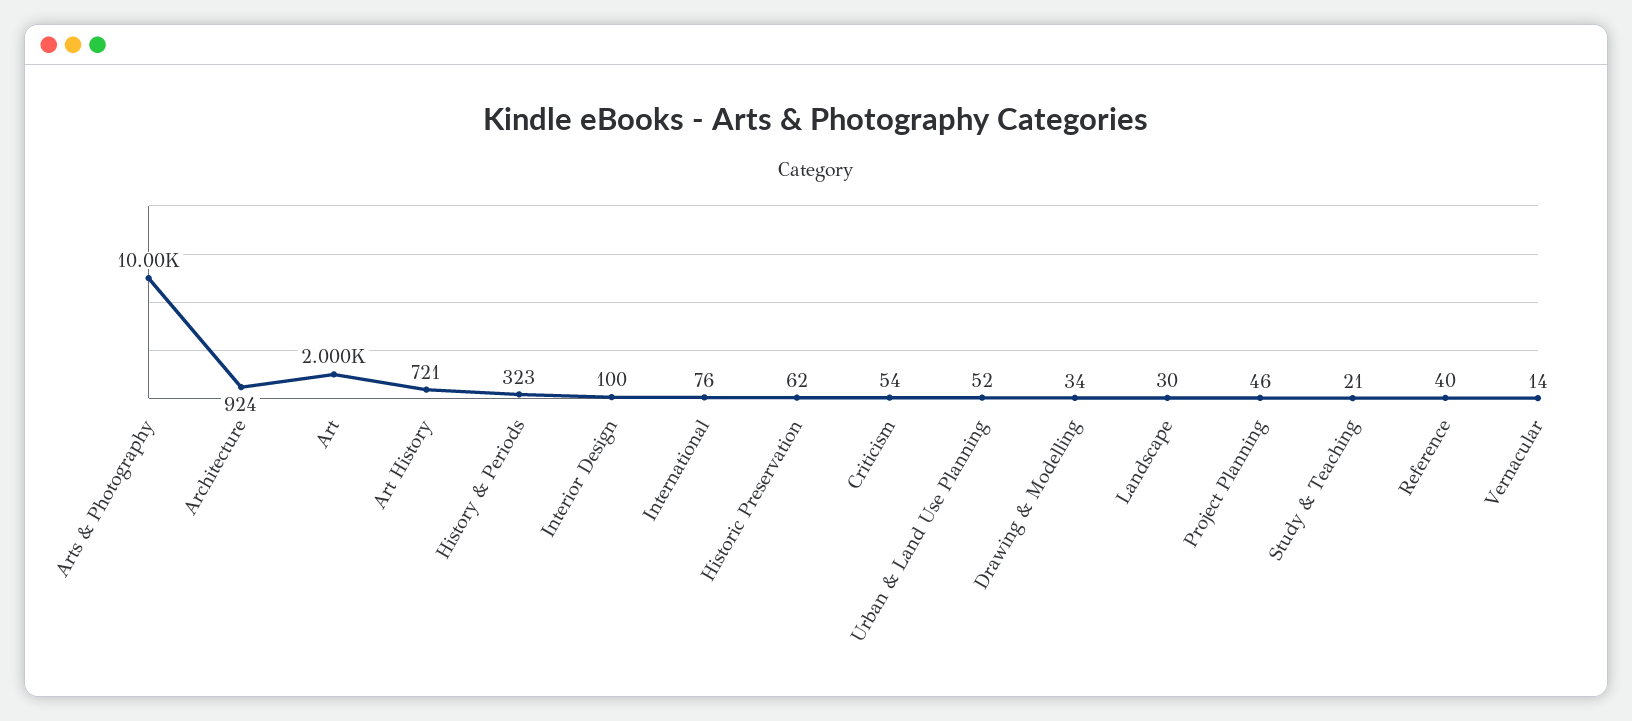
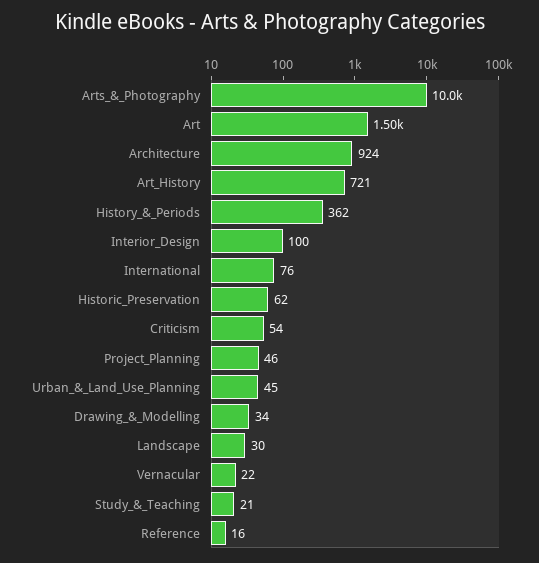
  {
    "Arts & Photography": 10000,
    "Architecture": 924,
-   "Art": 2000,
+   "Art": 1500,
    "Art History": 721,
-   "History & Periods": 323,
+   "History & Periods": 362,
    "Interior Design": 100,
    "International": 76,
    "Historic Preservation": 62,
    "Criticism": 54,
-   "Urban & Land Use Planning": 52,
+   "Urban & Land Use Planning": 45,
    "Drawing & Modelling": 34,
    "Landscape": 30,
    "Project Planning": 46,
    "Study & Teaching": 21,
-   "Reference": 40,
+   "Reference": 16,
-   "Vernacular": 14
+   "Vernacular": 22
  }

